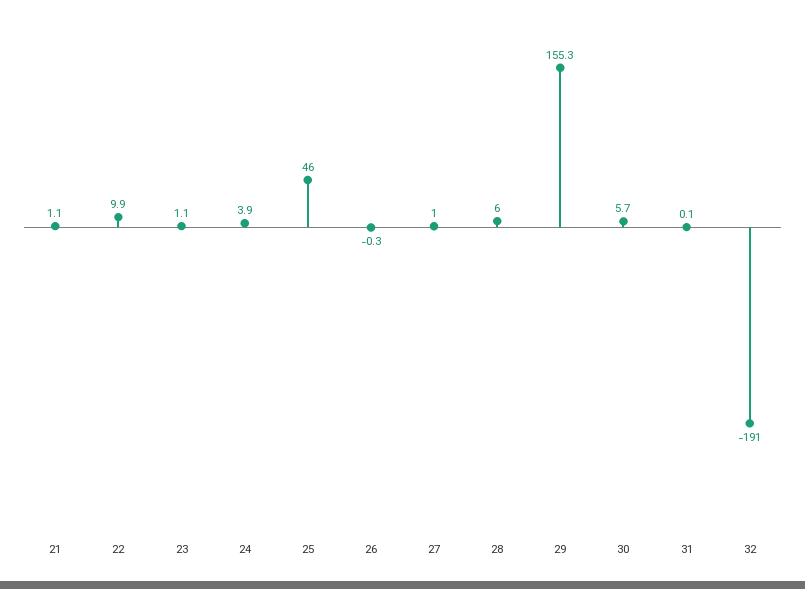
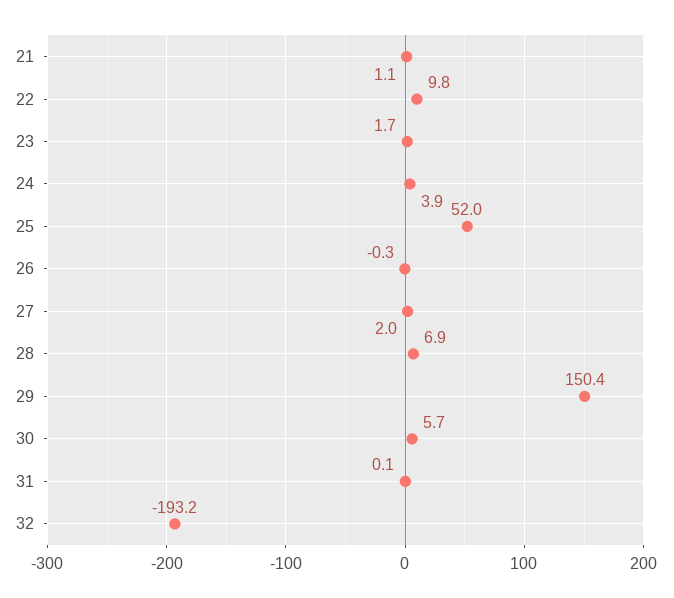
  {
    "21": 1.1,
-   "22": 9.9,
+   "22": 9.8,
-   "23": 1.1,
+   "23": 1.7,
    "24": 3.9,
-   "25": 46,
+   "25": 52,
    "26": -0.3,
-   "27": 1,
+   "27": 2,
-   "28": 6,
+   "28": 6.9,
-   "29": 155.3,
+   "29": 150.4,
    "30": 5.7,
    "31": 0.1,
-   "32": -191
+   "32": -193.2
  }

